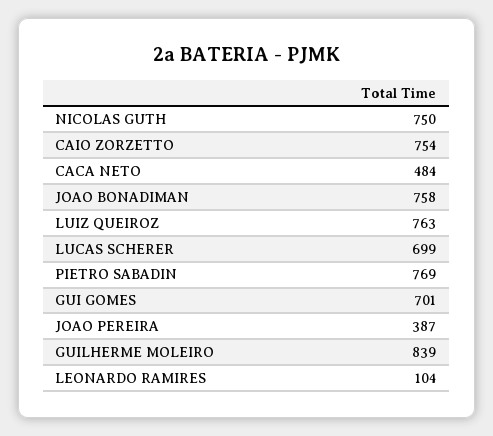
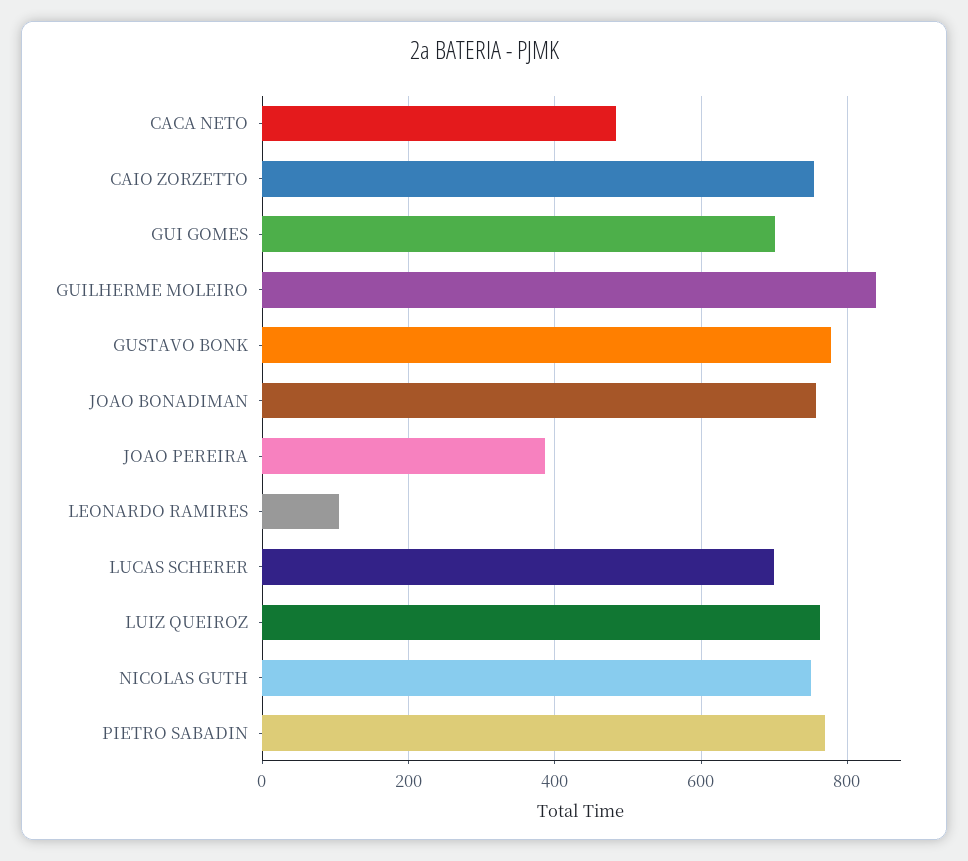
  {
    "NICOLAS GUTH": 750,
    "CAIO ZORZETTO": 754,
    "CACA NETO": 484,
    "JOAO BONADIMAN": 758,
    "LUIZ QUEIROZ": 763,
    "LUCAS SCHERER": 699,
    "PIETRO SABADIN": 769,
    "GUI GOMES": 701,
    "JOAO PEREIRA": 387,
    "GUILHERME MOLEIRO": 839,
-   "LEONARDO RAMIRES": 104
+   "LEONARDO RAMIRES": 104,
+   "GUSTAVO BONK": 780
  }

